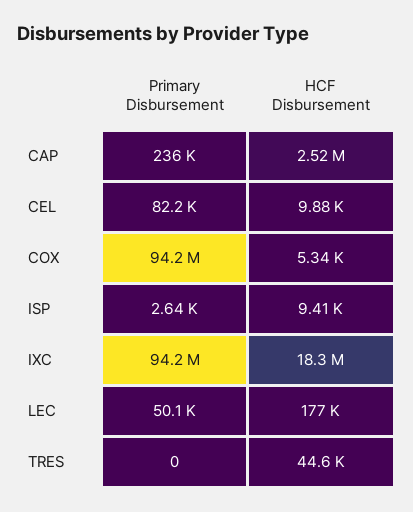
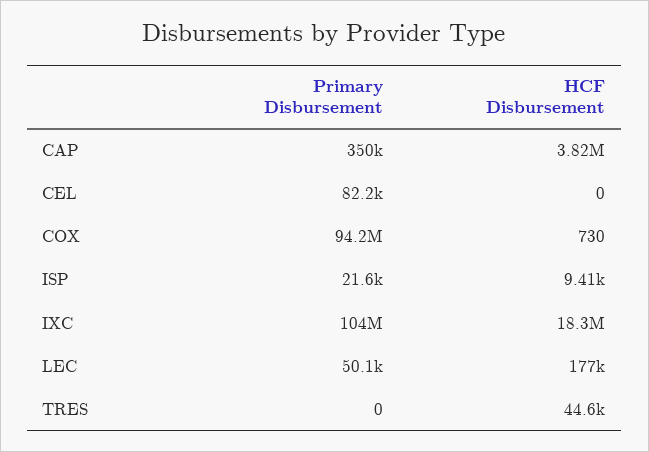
  {
    "Primary Disbursement": {
-     "CAP": 236000,
+     "CAP": 350000,
      "CEL": 82200,
      "COX": 94200000,
-     "ISP": 2640,
+     "ISP": 21600,
-     "IXC": 94200000,
+     "IXC": 104000000,
      "LEC": 50100,
      "TRES": 0
    },
    "HCF Disbursement": {
-     "CAP": 2520000,
+     "CAP": 3820000,
-     "CEL": 9880,
+     "CEL": 0,
-     "COX": 5340,
+     "COX": 730,
      "ISP": 9410,
      "IXC": 18300000,
      "LEC": 177000,
      "TRES": 44600
    }
  }

